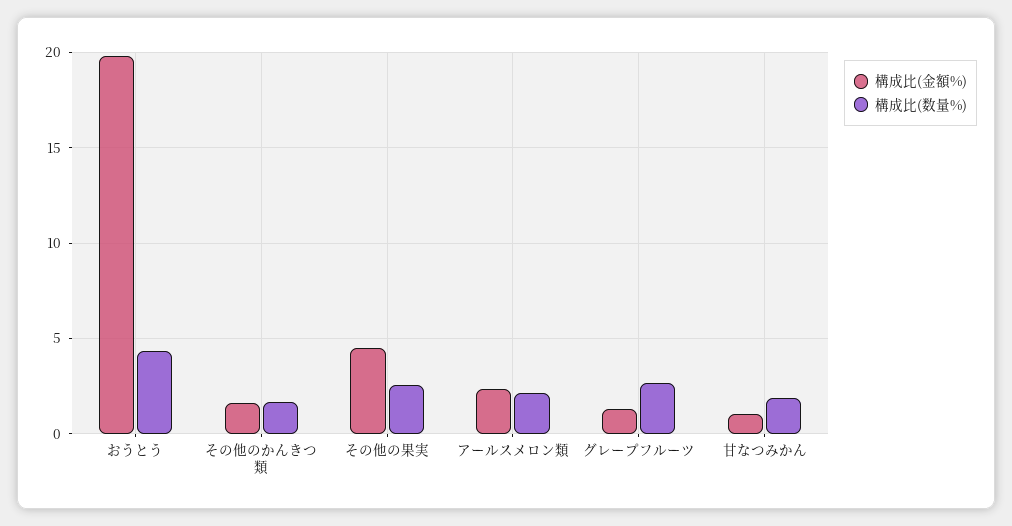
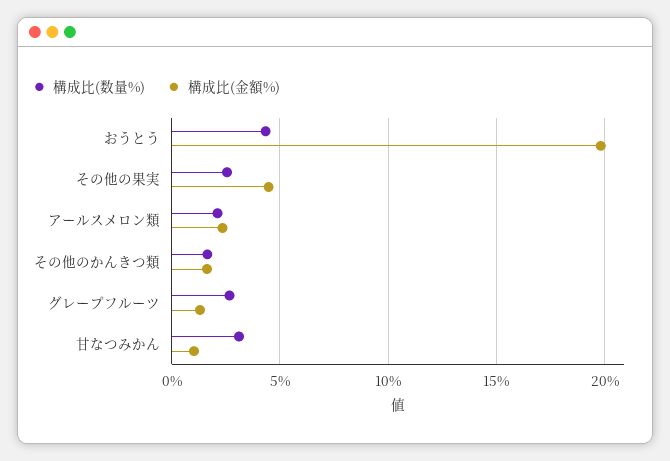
  {
    "構成比(金額%)": {
      "おうとう": 20,
      "その他のかんきつ類": 1.5,
      "その他の果実": 4.5,
      "アールスメロン類": 2.5,
      "グレープフルーツ": 1.5,
      "甘なつみかん": 1
    },
    "構成比(数量%)": {
      "おうとう": 4.5,
      "その他のかんきつ類": 1.5,
      "その他の果実": 2.5,
      "アールスメロン類": 2,
      "グレープフルーツ": 2.5,
-     "甘なつみかん": 2
+     "甘なつみかん": 3
    }
  }

